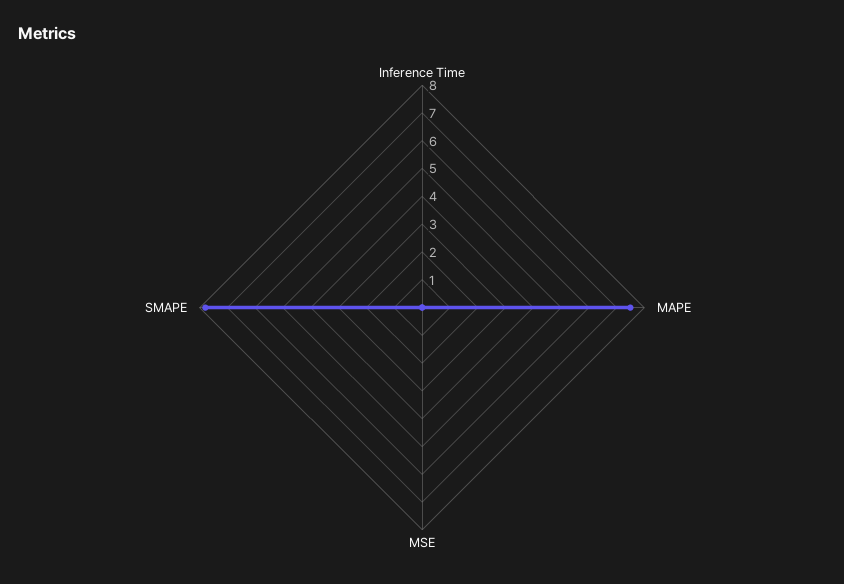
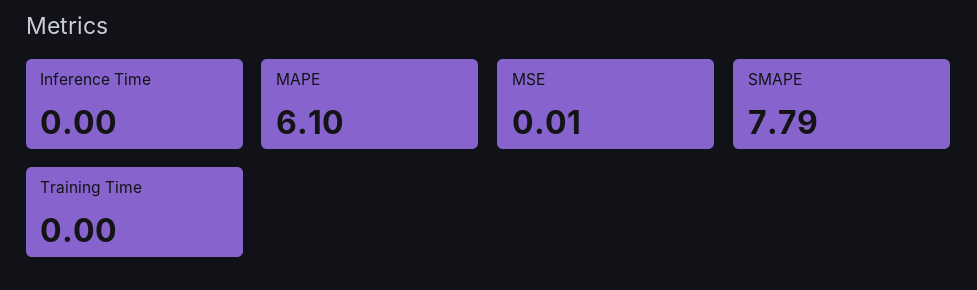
  {
    "Inference Time": 0,
-   "MAPE": 7.5,
+   "MAPE": 6.1,
    "MSE": 0.01,
-   "SMAPE": 7.79
+   "SMAPE": 7.79,
+   "Training Time": 0
  }

